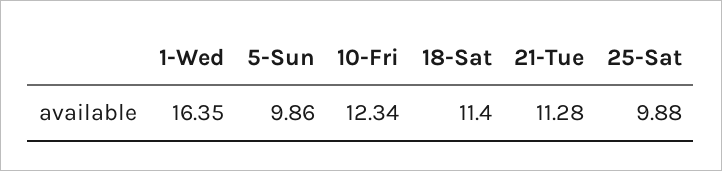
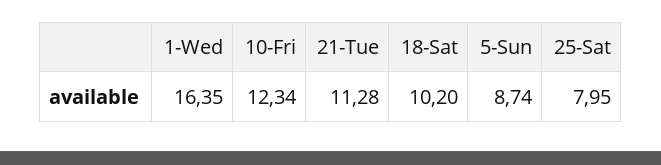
  {
    "1-Wed": 16.35,
-   "5-Sun": 9.86,
+   "5-Sun": 8.74,
    "10-Fri": 12.34,
-   "18-Sat": 11.4,
+   "18-Sat": 10.2,
    "21-Tue": 11.28,
-   "25-Sat": 9.88
+   "25-Sat": 7.95
  }

